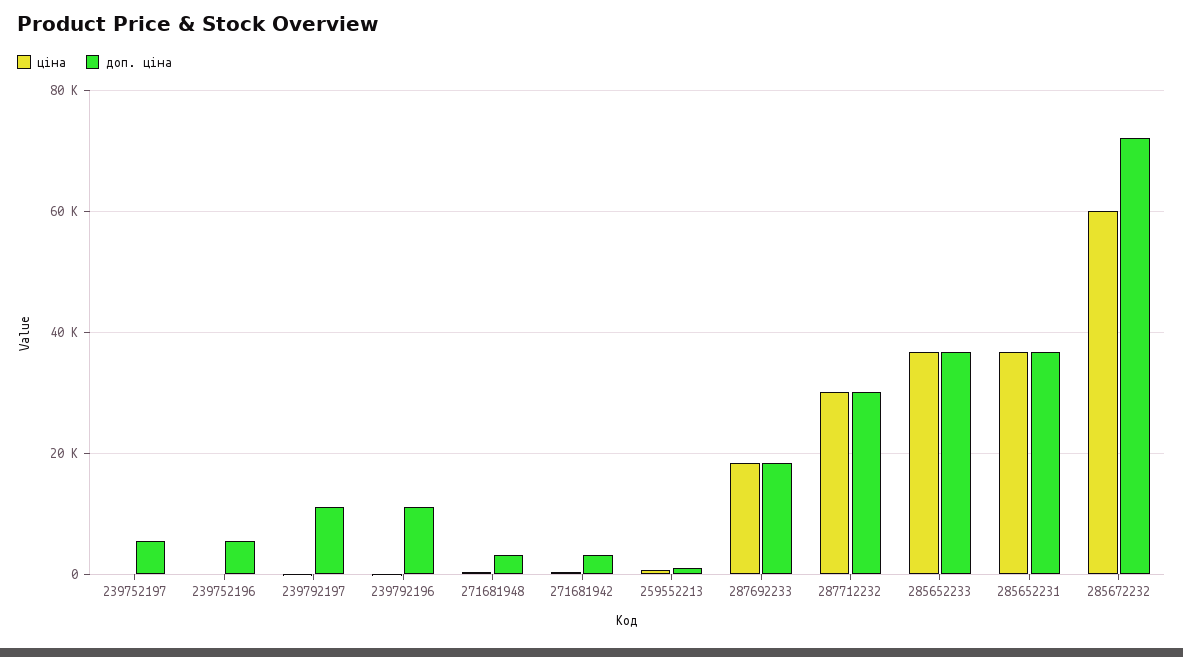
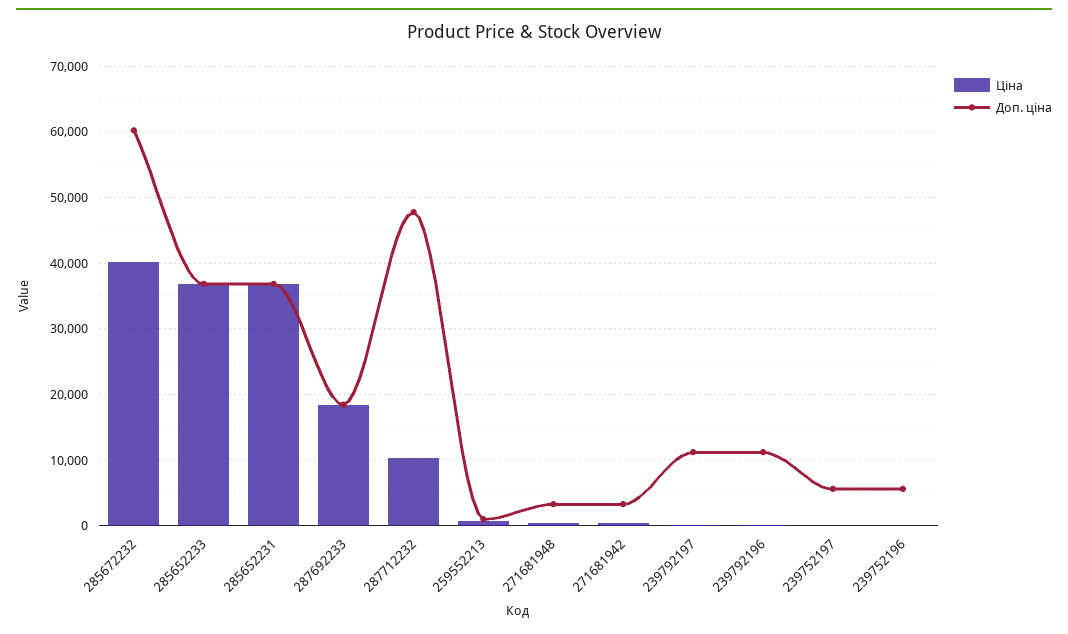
  {
    "ціна": {
      "239752197": 0,
      "239752196": 0,
      "239792197": 0,
      "239792196": 0,
      "271681948": 0,
      "271681942": 0,
      "259552213": 1000,
      "287692233": 18000,
-     "287712232": 30000,
+     "287712232": 10000,
      "285652233": 37000,
      "285652231": 37000,
-     "285672232": 60000
+     "285672232": 40000
    },
    "доп. ціна": {
      "239752197": 6000,
      "239752196": 6000,
      "239792197": 11000,
      "239792196": 11000,
      "271681948": 3000,
      "271681942": 3000,
      "259552213": 1000,
      "287692233": 18000,
-     "287712232": 30000,
+     "287712232": 48000,
      "285652233": 37000,
      "285652231": 37000,
-     "285672232": 72000
+     "285672232": 60000
    }
  }

